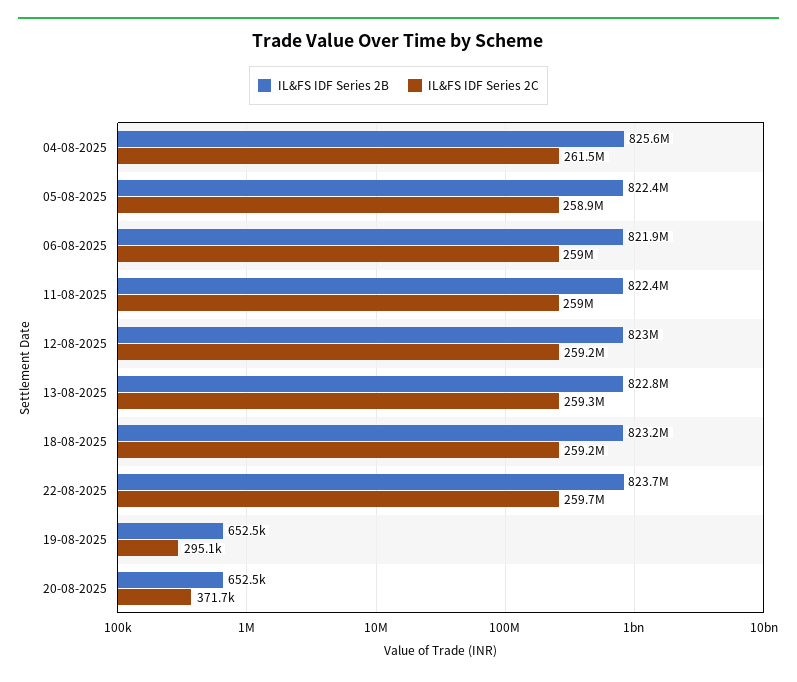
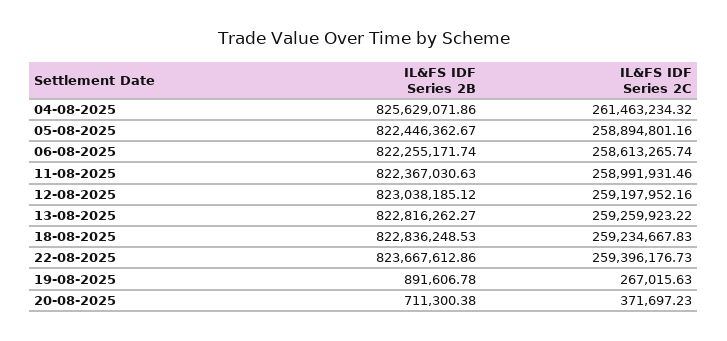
  {
    "IL&FS IDF Series 2B": {
      "04-08-2025": 825629071.86,
      "05-08-2025": 822446362.67,
-     "06-08-2025": 821900000,
+     "06-08-2025": 822255171.74,
      "11-08-2025": 822367030.63,
      "12-08-2025": 823038185.12,
      "13-08-2025": 822816262.27,
-     "18-08-2025": 823200000,
+     "18-08-2025": 822836248.53,
      "22-08-2025": 823667612.86,
-     "19-08-2025": 652500,
+     "19-08-2025": 891606.78,
-     "20-08-2025": 652500
+     "20-08-2025": 711300.38
    },
    "IL&FS IDF Series 2C": {
      "04-08-2025": 261463234.32,
      "05-08-2025": 258894801.16,
-     "06-08-2025": 259000000,
+     "06-08-2025": 258613265.74,
      "11-08-2025": 258991931.46,
      "12-08-2025": 259197952.16,
      "13-08-2025": 259259923.22,
      "18-08-2025": 259234667.83,
-     "22-08-2025": 259700000,
+     "22-08-2025": 259396176.73,
-     "19-08-2025": 295100,
+     "19-08-2025": 267015.63,
      "20-08-2025": 371697.23
    }
  }

